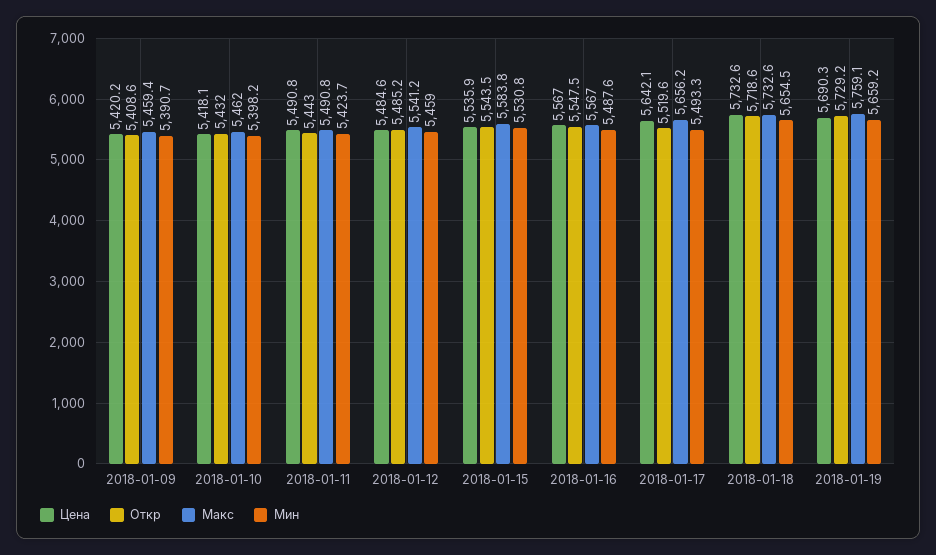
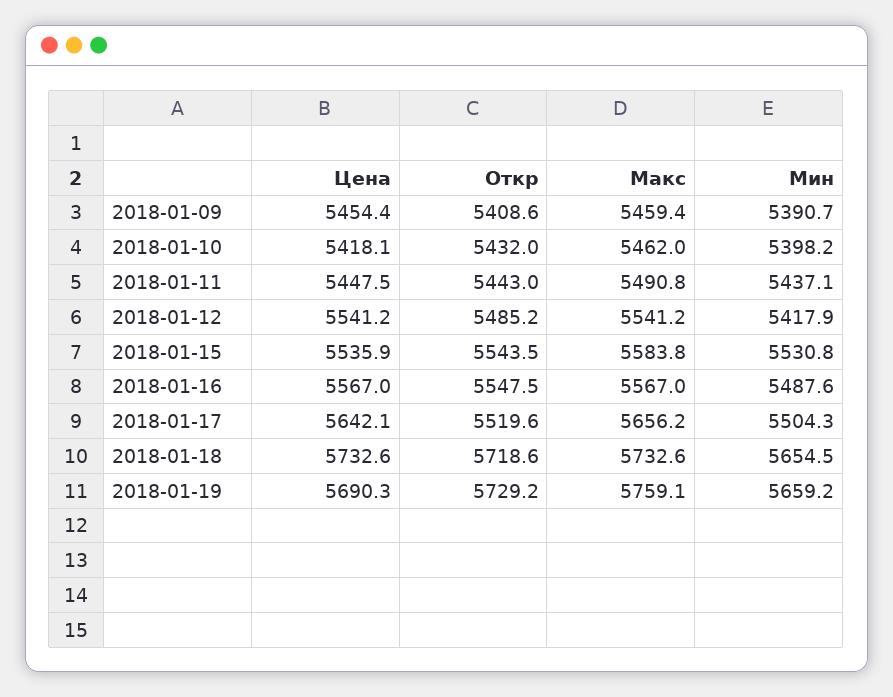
  {
    "Цена": {
-     "2018-01-09": 5420.2,
+     "2018-01-09": 5454.4,
      "2018-01-10": 5418.1,
-     "2018-01-11": 5490.8,
+     "2018-01-11": 5447.5,
-     "2018-01-12": 5484.6,
+     "2018-01-12": 5541.2,
      "2018-01-15": 5535.9,
      "2018-01-16": 5567,
      "2018-01-17": 5642.1,
      "2018-01-18": 5732.6,
      "2018-01-19": 5690.3
    },
    "Откр": {
      "2018-01-09": 5408.6,
      "2018-01-10": 5432,
      "2018-01-11": 5443,
      "2018-01-12": 5485.2,
      "2018-01-15": 5543.5,
      "2018-01-16": 5547.5,
      "2018-01-17": 5519.6,
      "2018-01-18": 5718.6,
      "2018-01-19": 5729.2
    },
    "Макс": {
      "2018-01-09": 5459.4,
      "2018-01-10": 5462,
      "2018-01-11": 5490.8,
      "2018-01-12": 5541.2,
      "2018-01-15": 5583.8,
      "2018-01-16": 5567,
      "2018-01-17": 5656.2,
      "2018-01-18": 5732.6,
      "2018-01-19": 5759.1
    },
    "Мин": {
      "2018-01-09": 5390.7,
      "2018-01-10": 5398.2,
-     "2018-01-11": 5423.7,
+     "2018-01-11": 5437.1,
-     "2018-01-12": 5459,
+     "2018-01-12": 5417.9,
      "2018-01-15": 5530.8,
      "2018-01-16": 5487.6,
-     "2018-01-17": 5493.3,
+     "2018-01-17": 5504.3,
      "2018-01-18": 5654.5,
      "2018-01-19": 5659.2
    }
  }

